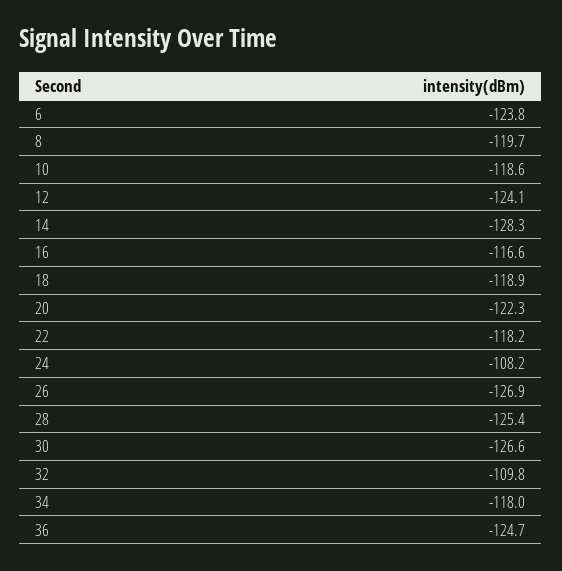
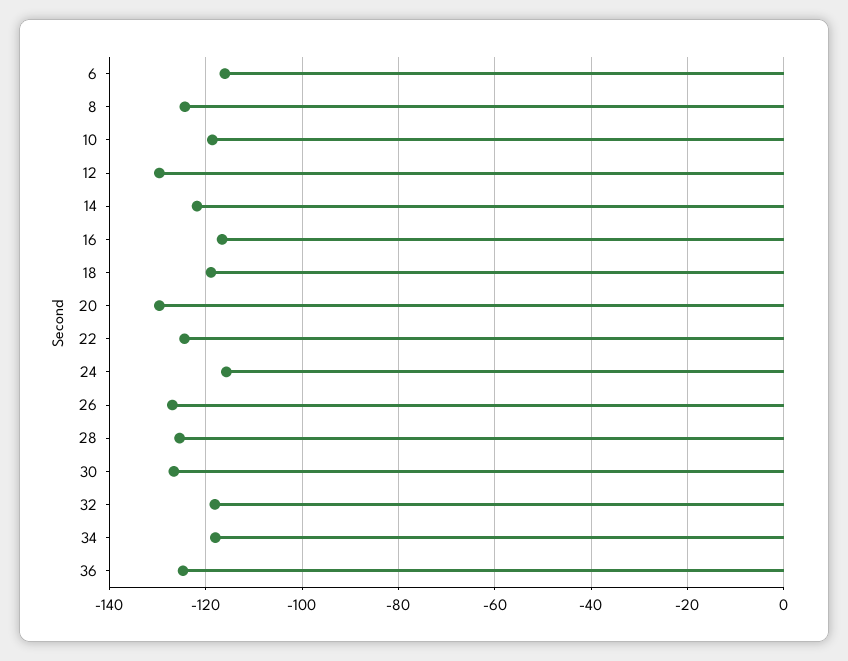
  {
-   "6": -123.8,
+   "6": -116,
-   "8": -119.7,
+   "8": -124,
    "10": -118.6,
-   "12": -124.1,
+   "12": -130,
-   "14": -128.3,
+   "14": -122,
    "16": -116.6,
    "18": -118.9,
-   "20": -122.3,
+   "20": -130,
-   "22": -118.2,
+   "22": -124,
-   "24": -108.2,
+   "24": -116,
    "26": -126.9,
    "28": -125.4,
    "30": -126.6,
-   "32": -109.8,
+   "32": -118,
    "34": -118,
    "36": -124.7
  }

